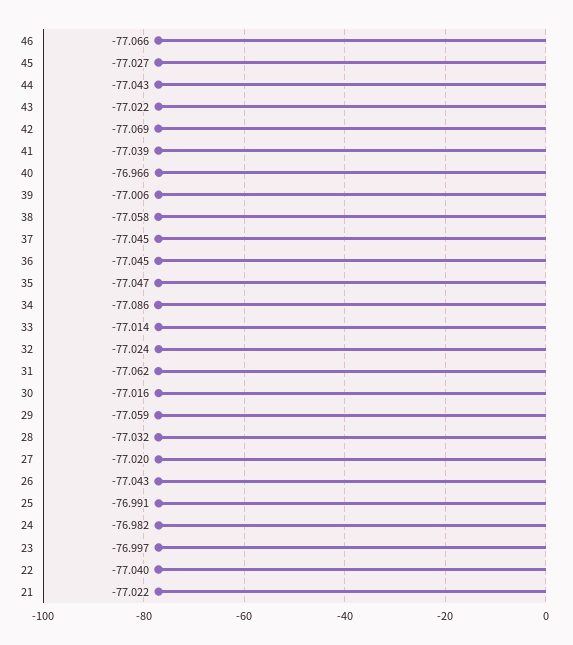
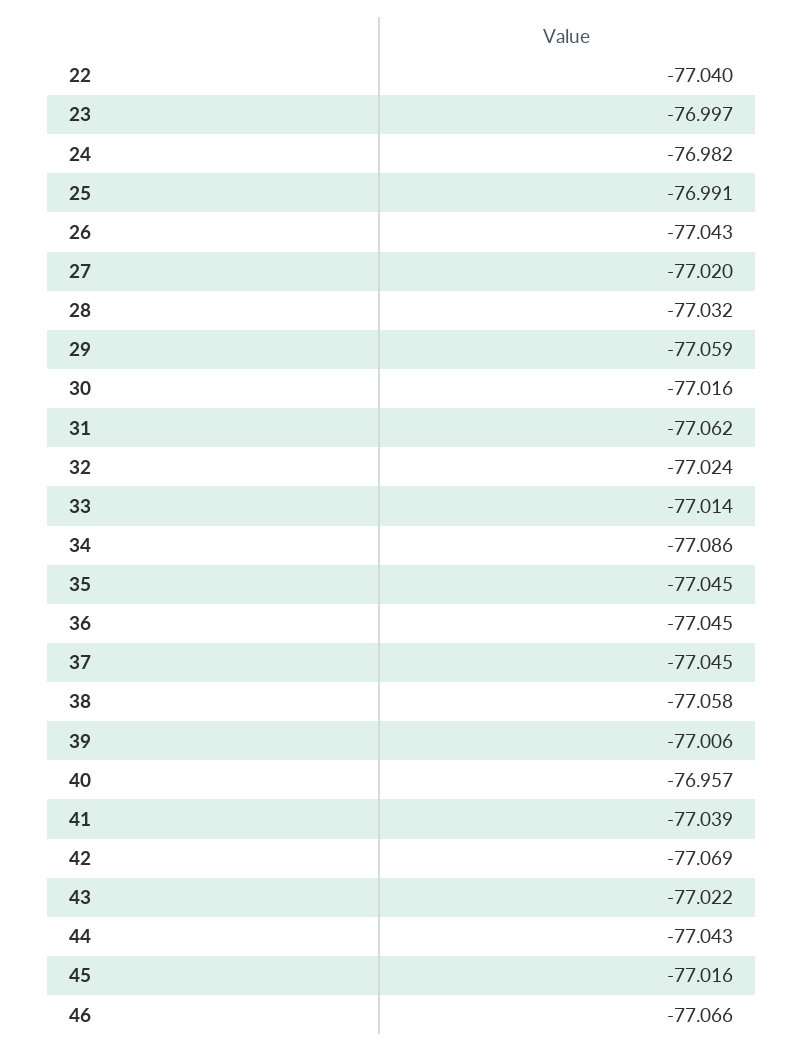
  {
    "46": -77.066,
-   "45": -77.027,
+   "45": -77.016,
    "44": -77.043,
    "43": -77.022,
    "42": -77.069,
    "41": -77.039,
-   "40": -76.966,
+   "40": -76.957,
    "39": -77.006,
    "38": -77.058,
    "37": -77.045,
    "36": -77.045,
-   "35": -77.047,
+   "35": -77.045,
    "34": -77.086,
    "33": -77.014,
    "32": -77.024,
    "31": -77.062,
    "30": -77.016,
    "29": -77.059,
    "28": -77.032,
    "27": -77.02,
    "26": -77.043,
    "25": -76.991,
    "24": -76.982,
    "23": -76.997,
-   "22": -77.04,
+   "22": -77.04
-   "21": -77.022
  }

